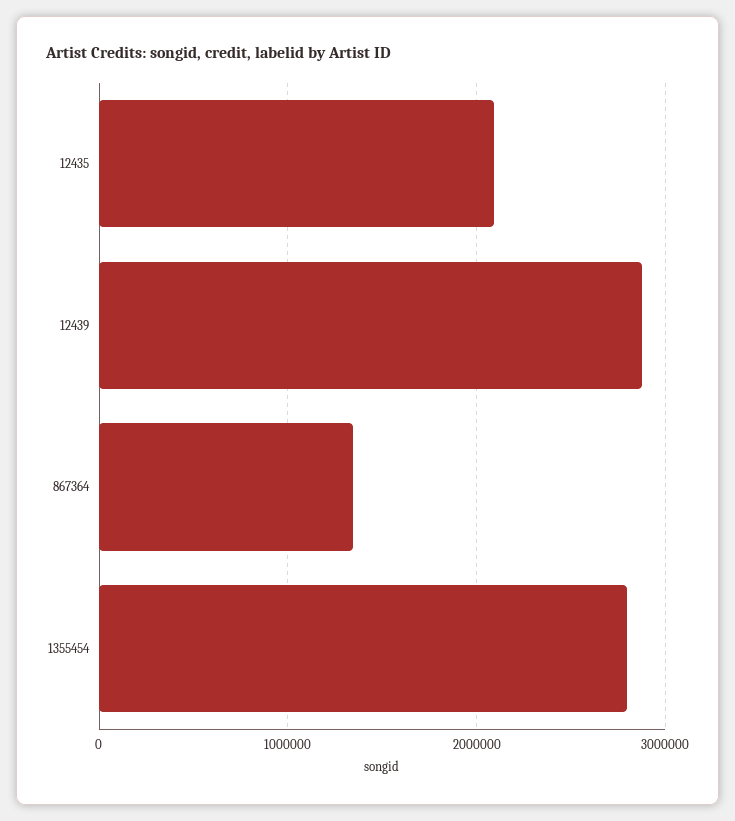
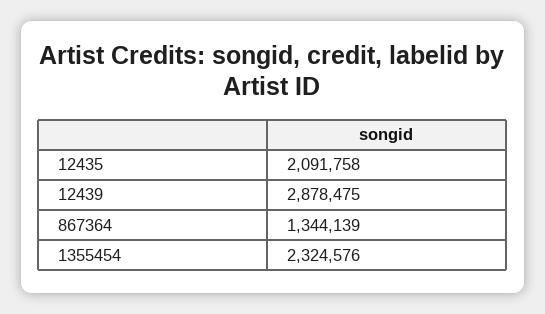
  {
    "12435": 2091758,
    "12439": 2878475,
    "867364": 1344139,
-   "1355454": 2800000
+   "1355454": 2324576
  }

